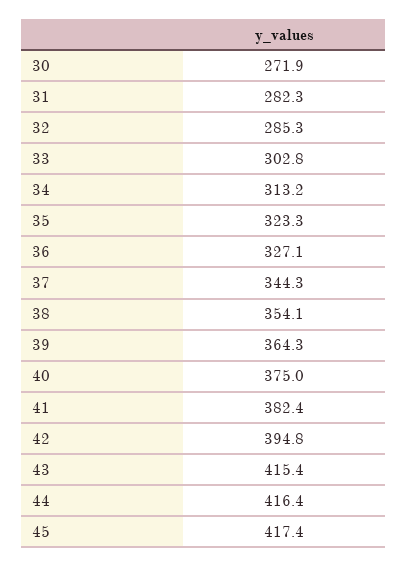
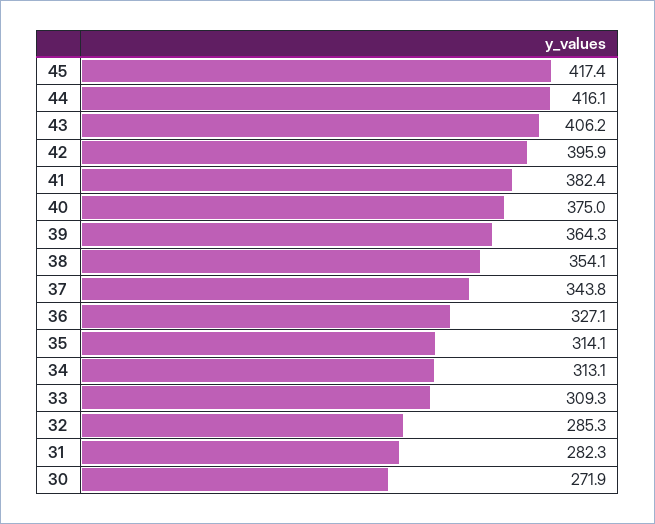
  {
    "30": 271.9,
    "31": 282.3,
    "32": 285.3,
-   "33": 302.8,
+   "33": 309.3,
-   "34": 313.2,
+   "34": 313.1,
-   "35": 323.3,
+   "35": 314.1,
    "36": 327.1,
-   "37": 344.3,
+   "37": 343.8,
    "38": 354.1,
    "39": 364.3,
    "40": 375,
    "41": 382.4,
-   "42": 394.8,
+   "42": 395.9,
-   "43": 415.4,
+   "43": 406.2,
-   "44": 416.4,
+   "44": 416.1,
    "45": 417.4
  }

